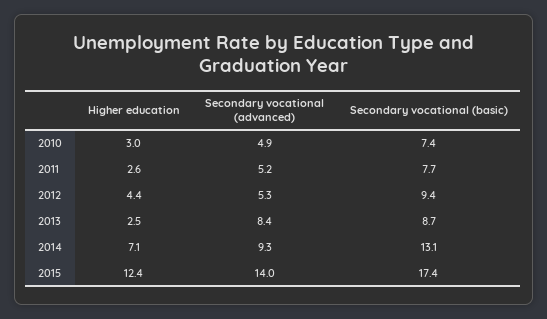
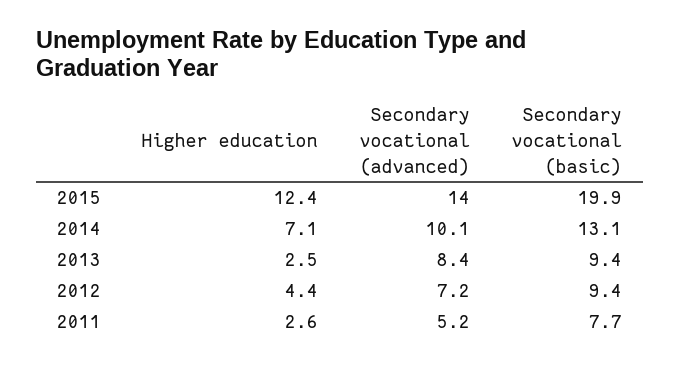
  {
    "Higher education": {
-     "2010": 3,
      "2011": 2.6,
      "2012": 4.4,
      "2013": 2.5,
      "2014": 7.1,
      "2015": 12.4
    },
    "Secondary vocational (advanced)": {
-     "2010": 4.9,
      "2011": 5.2,
-     "2012": 5.3,
+     "2012": 7.2,
      "2013": 8.4,
-     "2014": 9.3,
+     "2014": 10.1,
      "2015": 14
    },
    "Secondary vocational (basic)": {
-     "2010": 7.4,
      "2011": 7.7,
      "2012": 9.4,
-     "2013": 8.7,
+     "2013": 9.4,
      "2014": 13.1,
-     "2015": 17.4
+     "2015": 19.9
    }
  }

